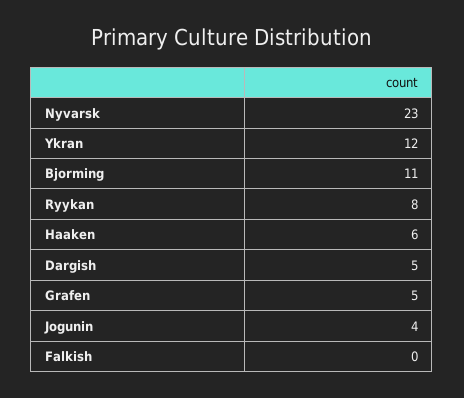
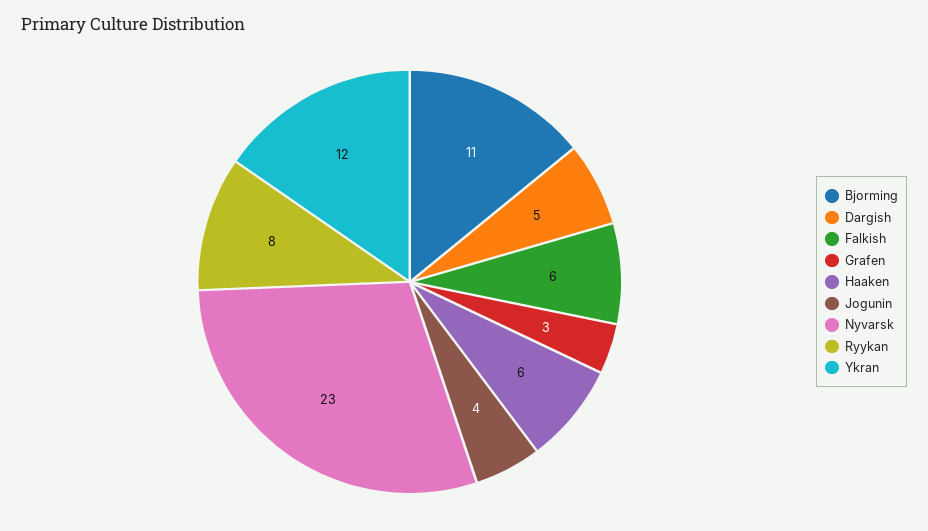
  {
    "Nyvarsk": 23,
    "Ykran": 12,
    "Bjorming": 11,
    "Ryykan": 8,
    "Haaken": 6,
    "Dargish": 5,
-   "Grafen": 5,
+   "Grafen": 3,
    "Jogunin": 4,
-   "Falkish": 0
+   "Falkish": 6
  }

